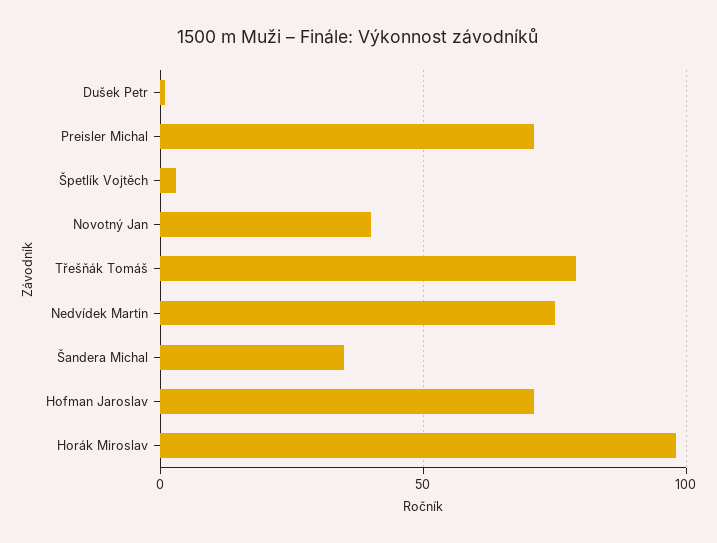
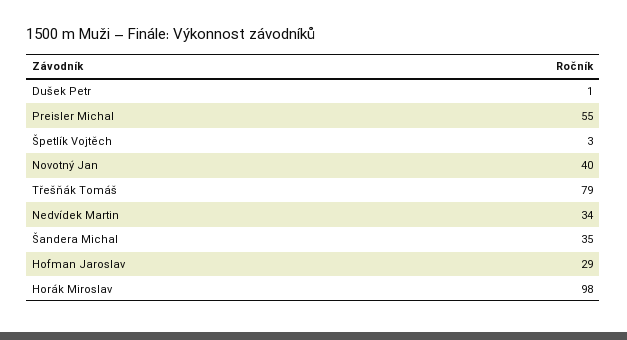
  {
    "Dušek Petr": 1,
-   "Preisler Michal": 70,
+   "Preisler Michal": 55,
    "Špetlík Vojtěch": 3,
    "Novotný Jan": 40,
    "Třešňák Tomáš": 79,
-   "Nedvídek Martin": 75,
+   "Nedvídek Martin": 34,
    "Šandera Michal": 35,
-   "Hofman Jaroslav": 70,
+   "Hofman Jaroslav": 29,
    "Horák Miroslav": 98
  }

